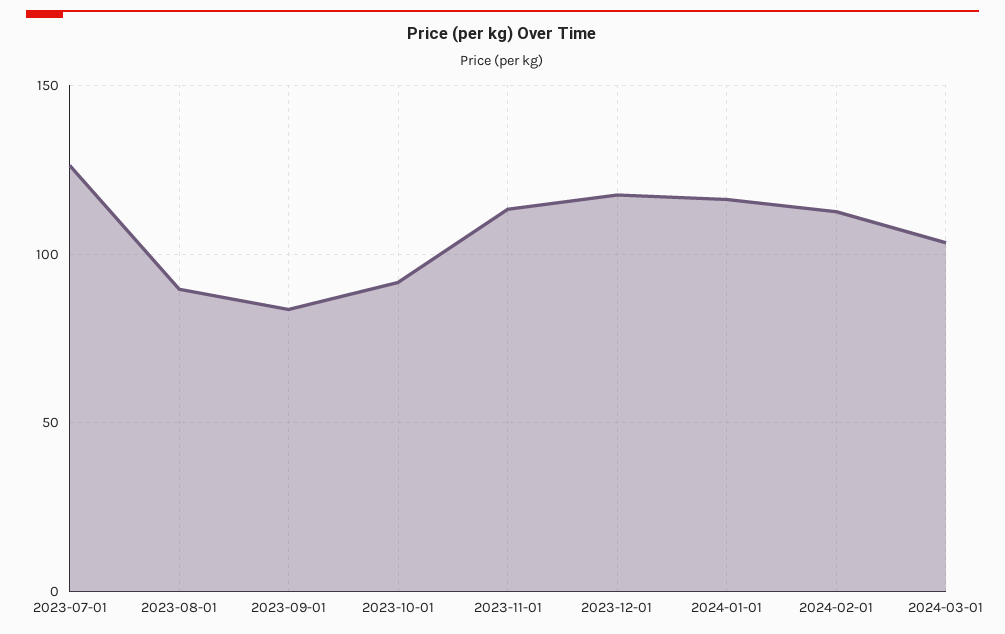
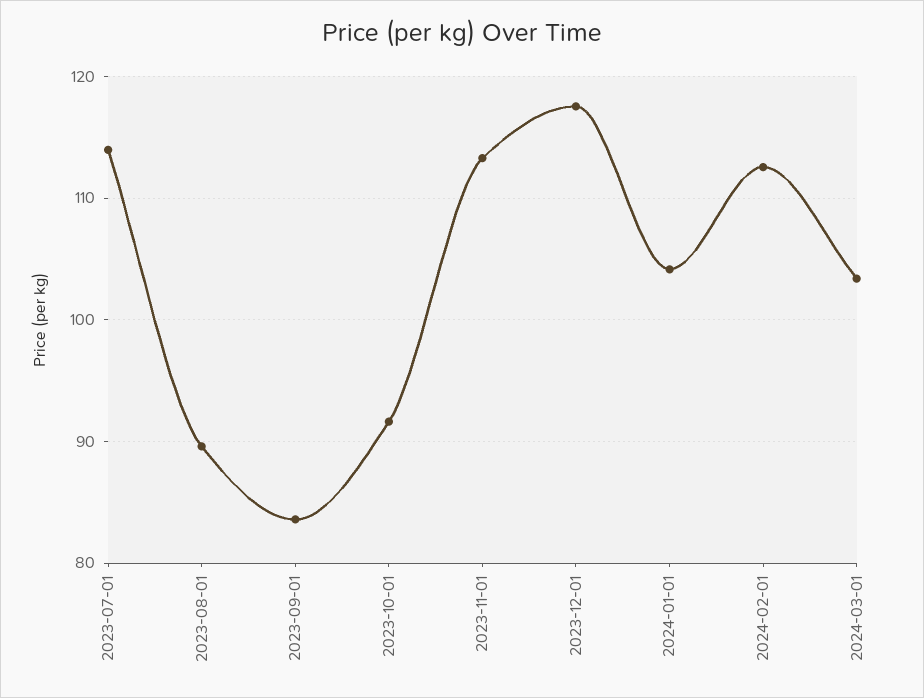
  {
-   "2023-07-01": 125,
+   "2023-07-01": 114,
    "2023-08-01": 90,
    "2023-09-01": 84,
    "2023-10-01": 92,
    "2023-11-01": 113,
    "2023-12-01": 118,
-   "2024-01-01": 115,
+   "2024-01-01": 104,
    "2024-02-01": 113,
    "2024-03-01": 103
  }

